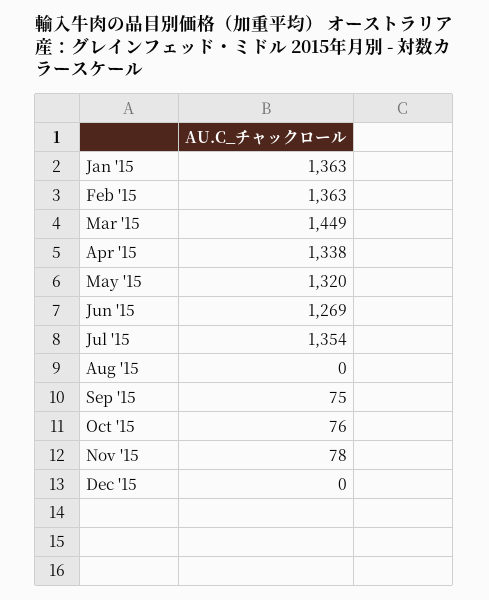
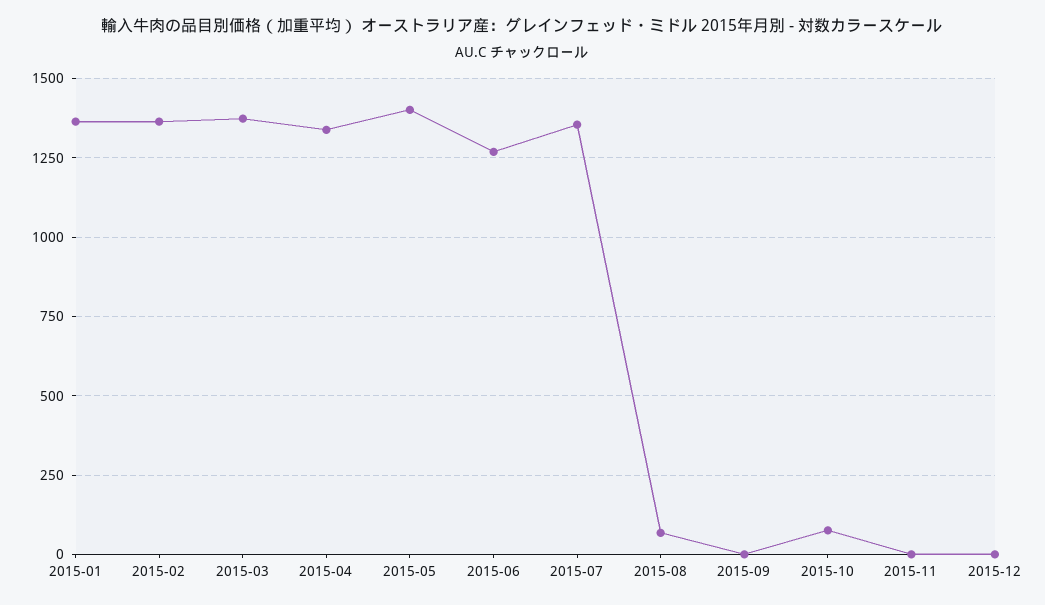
  {
    "Jan '15": 1363,
    "Feb '15": 1363,
-   "Mar '15": 1449,
+   "Mar '15": 1375,
    "Apr '15": 1338,
-   "May '15": 1320,
+   "May '15": 1400,
    "Jun '15": 1269,
    "Jul '15": 1354,
-   "Aug '15": 0,
+   "Aug '15": 75,
-   "Sep '15": 75,
+   "Sep '15": 0,
    "Oct '15": 76,
-   "Nov '15": 78,
+   "Nov '15": 0,
    "Dec '15": 0
  }

